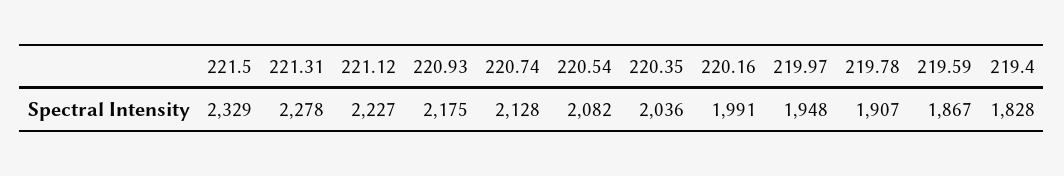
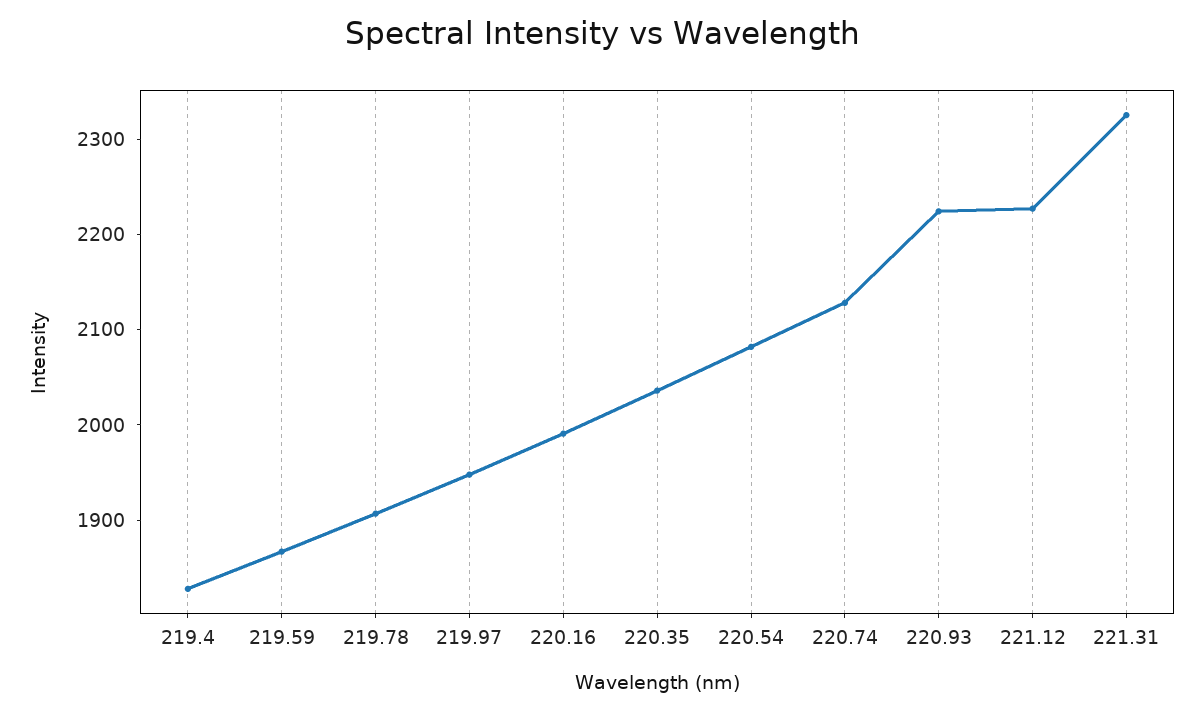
  {
-   "221.5": 2329,
-   "221.31": 2278,
+   "221.31": 2320,
    "221.12": 2227,
-   "220.93": 2175,
+   "220.93": 2220,
    "220.74": 2128,
    "220.54": 2082,
    "220.35": 2036,
    "220.16": 1991,
    "219.97": 1948,
    "219.78": 1907,
    "219.59": 1867,
    "219.4": 1828
  }

